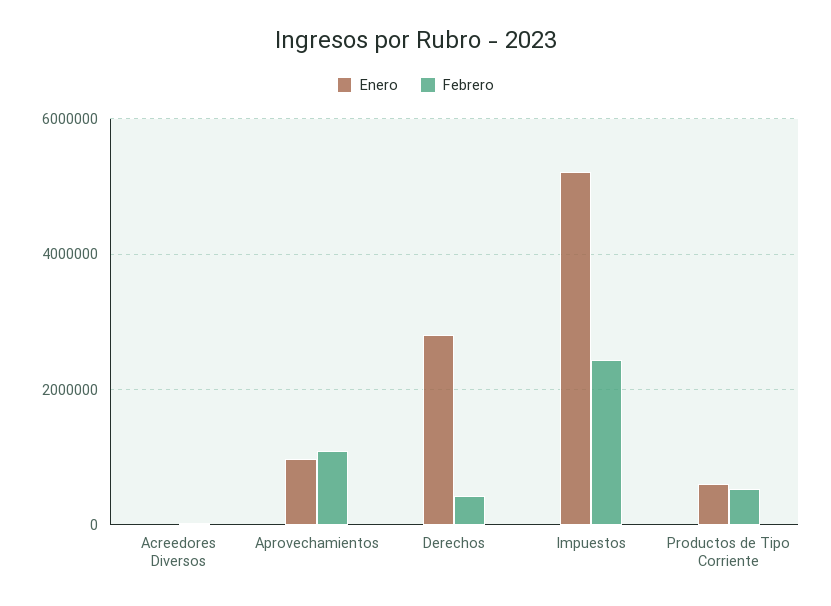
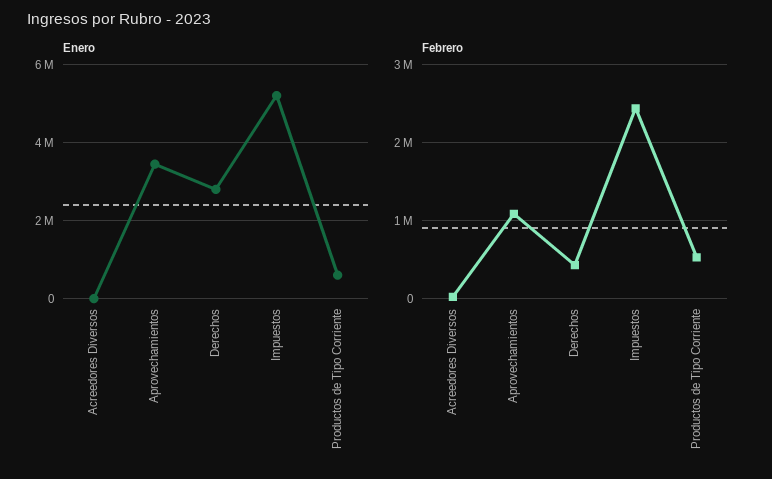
  {
    "Enero": {
      "Acreedores Diversos": 0,
-     "Aprovechamientos": 1000000,
+     "Aprovechamientos": 3400000,
      "Derechos": 2800000,
      "Impuestos": 5200000,
      "Productos de Tipo Corriente": 600000
    },
    "Febrero": {
      "Acreedores Diversos": 0,
      "Aprovechamientos": 1100000,
      "Derechos": 400000,
      "Impuestos": 2400000,
      "Productos de Tipo Corriente": 500000
    }
  }

